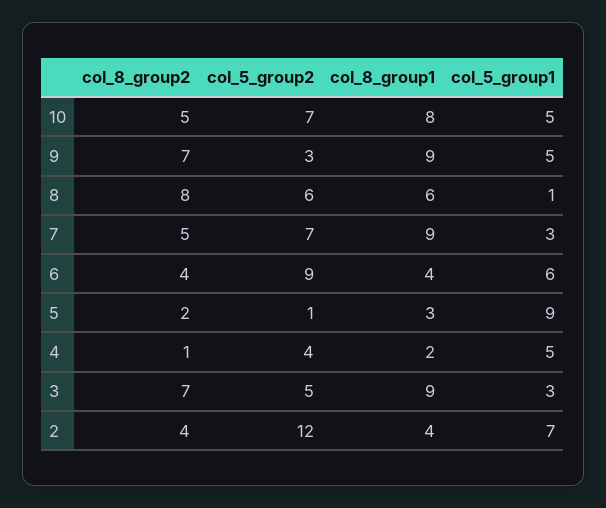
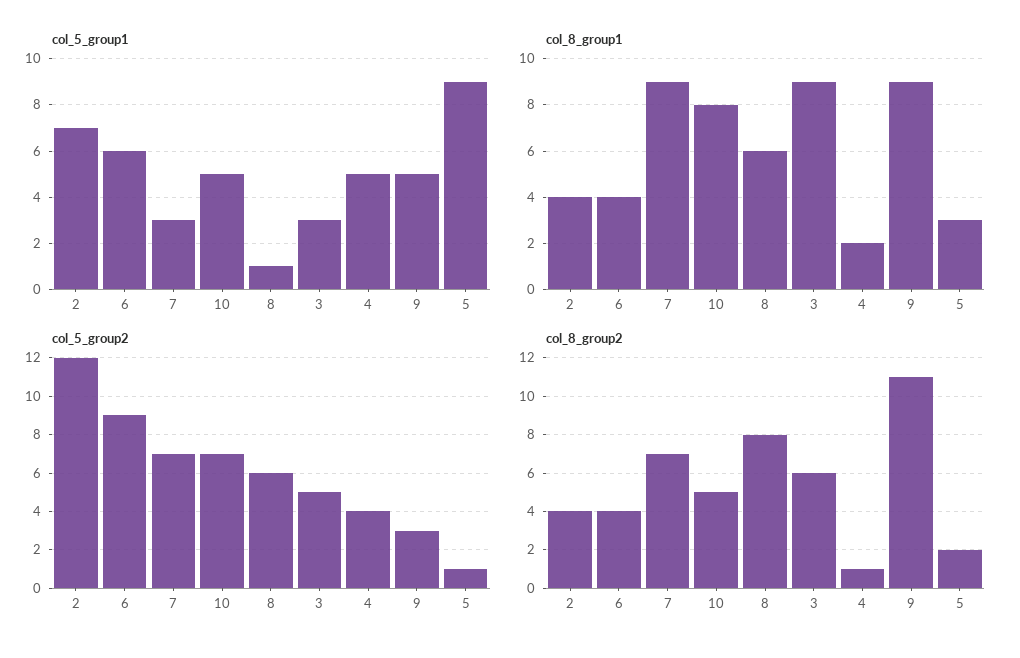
  {
    "col_8_group2": {
      "10": 5,
-     "9": 7,
+     "9": 11,
      "8": 8,
-     "7": 5,
+     "7": 7,
      "6": 4,
      "5": 2,
      "4": 1,
-     "3": 7,
+     "3": 6,
      "2": 4
    },
    "col_5_group2": {
      "10": 7,
      "9": 3,
      "8": 6,
      "7": 7,
      "6": 9,
      "5": 1,
      "4": 4,
      "3": 5,
      "2": 12
    },
    "col_8_group1": {
      "10": 8,
      "9": 9,
      "8": 6,
      "7": 9,
      "6": 4,
      "5": 3,
      "4": 2,
      "3": 9,
      "2": 4
    },
    "col_5_group1": {
      "10": 5,
      "9": 5,
      "8": 1,
      "7": 3,
      "6": 6,
      "5": 9,
      "4": 5,
      "3": 3,
      "2": 7
    }
  }

